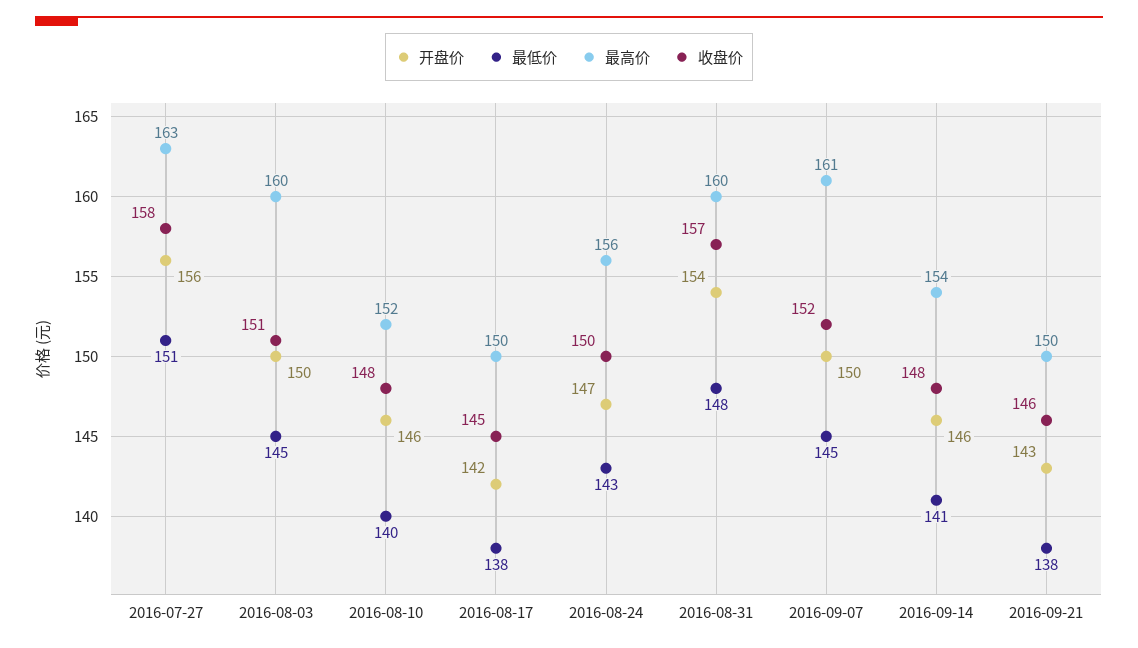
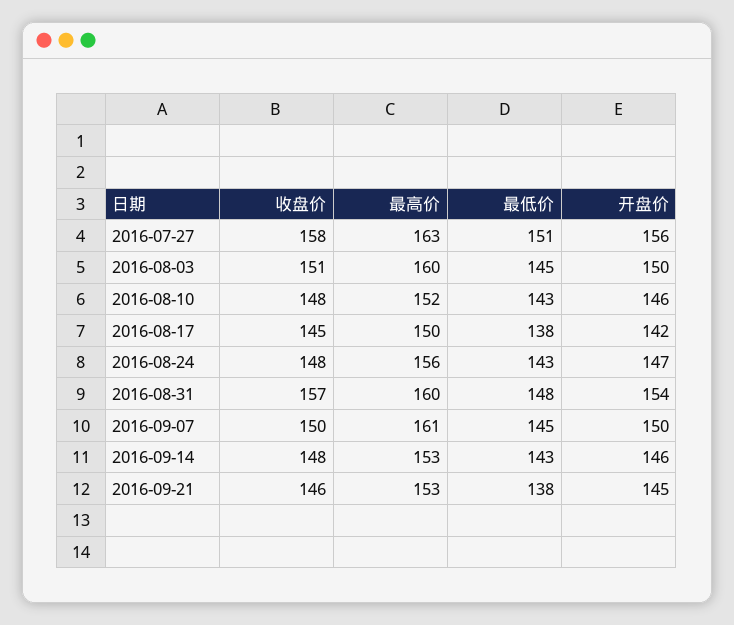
  {
    "开盘价": {
      "2016-07-27": 156,
      "2016-08-03": 150,
      "2016-08-10": 146,
      "2016-08-17": 142,
      "2016-08-24": 147,
      "2016-08-31": 154,
      "2016-09-07": 150,
      "2016-09-14": 146,
-     "2016-09-21": 143
+     "2016-09-21": 145
    },
    "最低价": {
      "2016-07-27": 151,
      "2016-08-03": 145,
-     "2016-08-10": 140,
+     "2016-08-10": 143,
      "2016-08-17": 138,
      "2016-08-24": 143,
      "2016-08-31": 148,
      "2016-09-07": 145,
-     "2016-09-14": 141,
+     "2016-09-14": 143,
      "2016-09-21": 138
    },
    "最高价": {
      "2016-07-27": 163,
      "2016-08-03": 160,
      "2016-08-10": 152,
      "2016-08-17": 150,
      "2016-08-24": 156,
      "2016-08-31": 160,
      "2016-09-07": 161,
-     "2016-09-14": 154,
+     "2016-09-14": 153,
-     "2016-09-21": 150
+     "2016-09-21": 153
    },
    "收盘价": {
      "2016-07-27": 158,
      "2016-08-03": 151,
      "2016-08-10": 148,
      "2016-08-17": 145,
-     "2016-08-24": 150,
+     "2016-08-24": 148,
      "2016-08-31": 157,
-     "2016-09-07": 152,
+     "2016-09-07": 150,
      "2016-09-14": 148,
      "2016-09-21": 146
    }
  }

